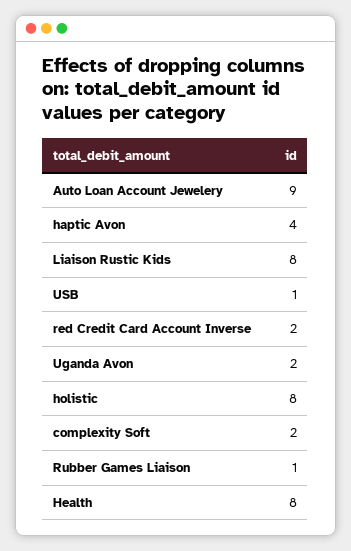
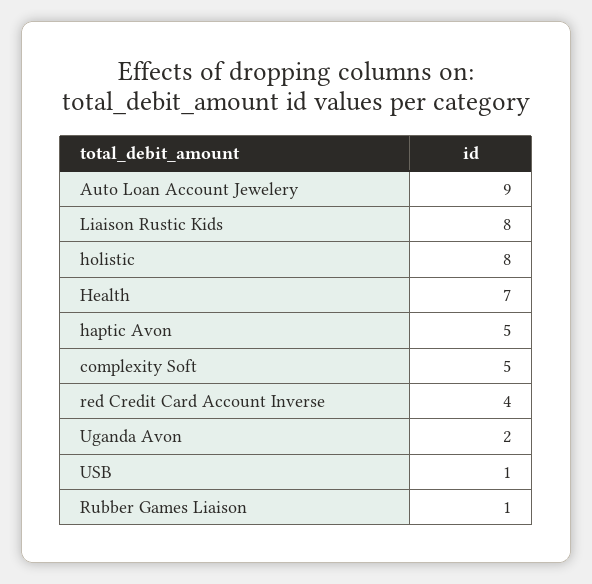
  {
    "Auto Loan Account Jewelery": 9,
-   "haptic Avon": 4,
+   "haptic Avon": 5,
    "Liaison Rustic Kids": 8,
    "USB": 1,
-   "red Credit Card Account Inverse": 2,
+   "red Credit Card Account Inverse": 4,
    "Uganda Avon": 2,
    "holistic": 8,
-   "complexity Soft": 2,
+   "complexity Soft": 5,
    "Rubber Games Liaison": 1,
-   "Health": 8
+   "Health": 7
  }

